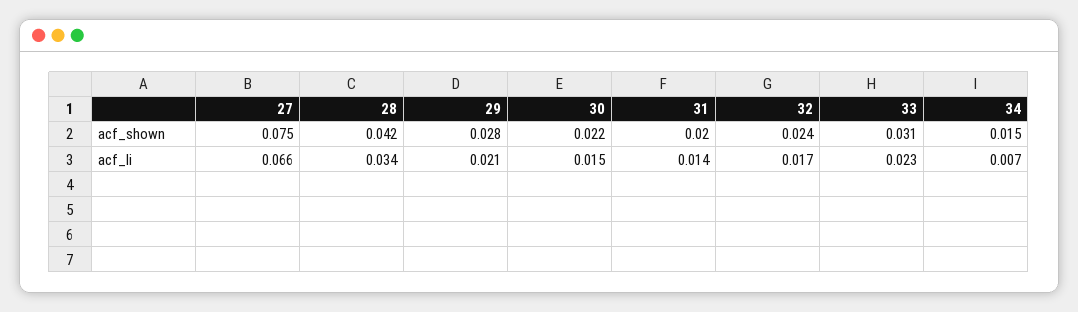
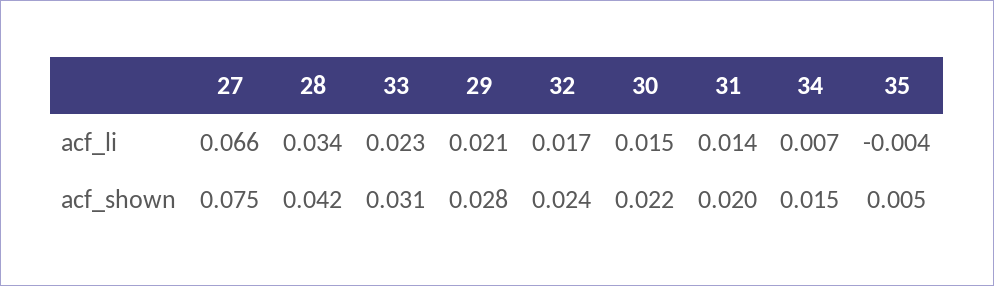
  {
    "27": {
      "acf_shown": 0.075,
      "acf_li": 0.066
    },
    "28": {
      "acf_shown": 0.042,
      "acf_li": 0.034
    },
    "29": {
      "acf_shown": 0.028,
      "acf_li": 0.021
    },
    "30": {
      "acf_shown": 0.022,
      "acf_li": 0.015
    },
    "31": {
      "acf_shown": 0.02,
      "acf_li": 0.014
    },
    "32": {
      "acf_shown": 0.024,
      "acf_li": 0.017
    },
    "33": {
      "acf_shown": 0.031,
      "acf_li": 0.023
    },
    "34": {
      "acf_shown": 0.015,
      "acf_li": 0.007
-   }
+   },
+   "35": {
+     "acf_li": -0.004,
+     "acf_shown": 0.005
+   }
  }

